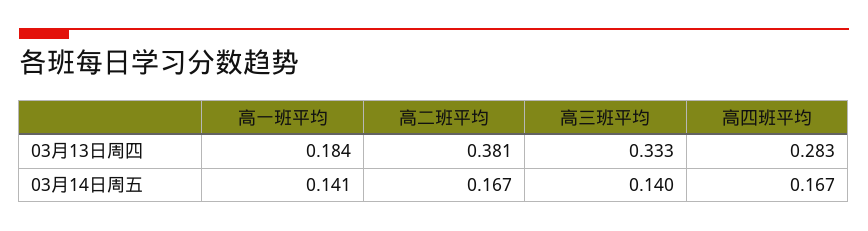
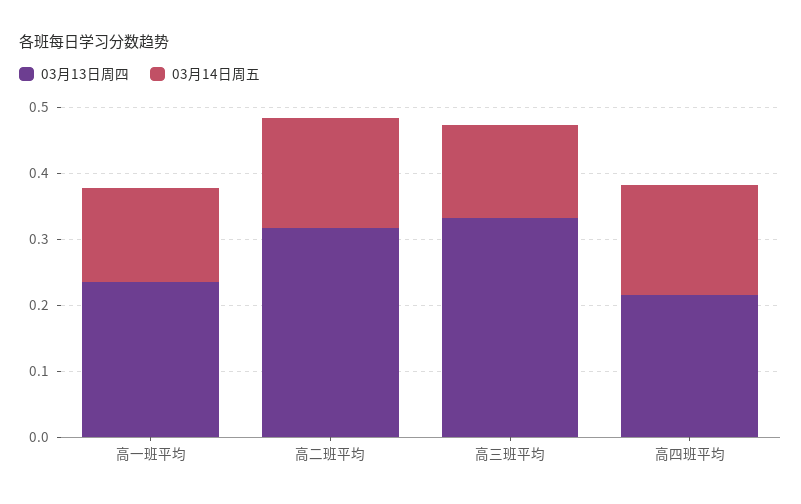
  {
    "03月13日周四": {
-     "高一班平均": 0.184,
+     "高一班平均": 0.24,
-     "高二班平均": 0.381,
+     "高二班平均": 0.32,
      "高三班平均": 0.333,
-     "高四班平均": 0.283
+     "高四班平均": 0.22
    },
    "03月14日周五": {
      "高一班平均": 0.141,
      "高二班平均": 0.167,
      "高三班平均": 0.14,
      "高四班平均": 0.167
    }
  }

